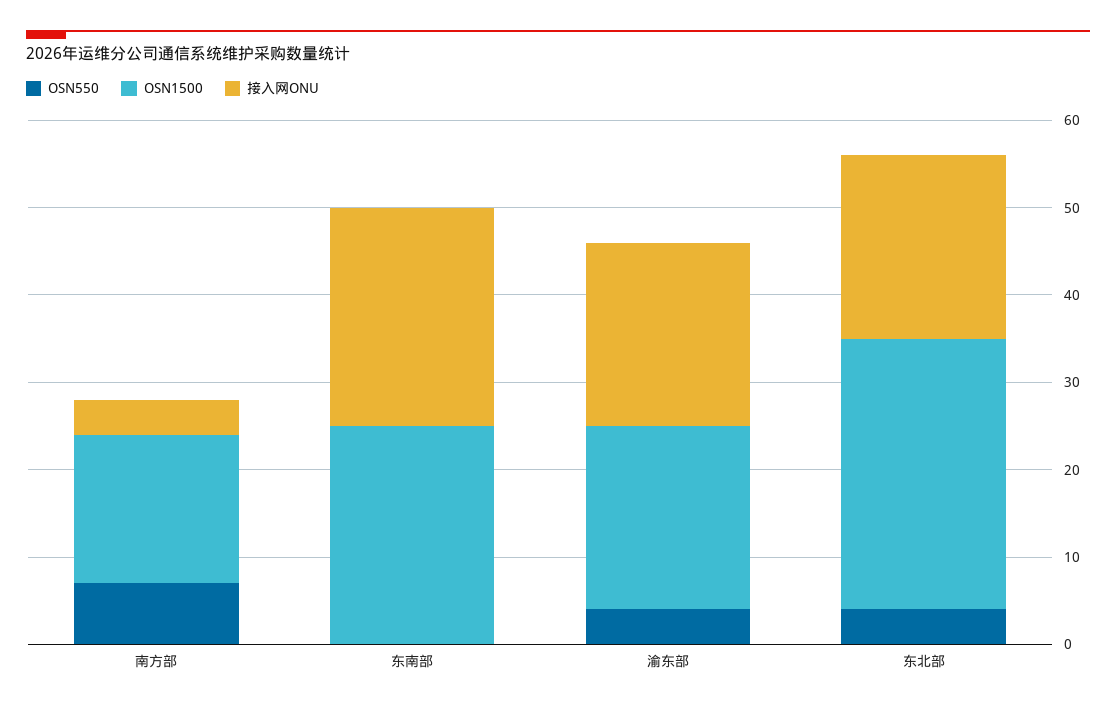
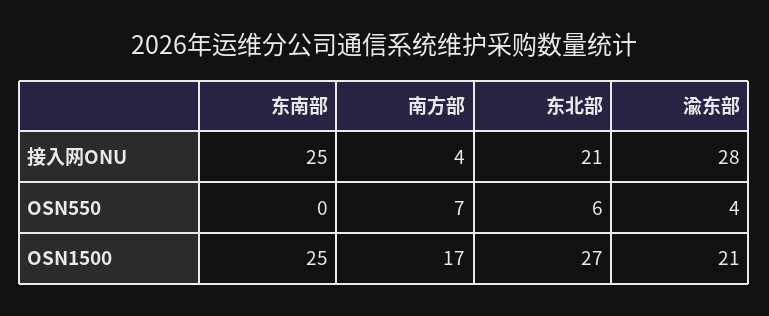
  {
    "OSN550": {
      "南方部": 7,
      "东南部": 0,
      "渝东部": 4,
-     "东北部": 4
+     "东北部": 6
    },
    "OSN1500": {
      "南方部": 17,
      "东南部": 25,
      "渝东部": 21,
-     "东北部": 31
+     "东北部": 27
    },
    "接入网ONU": {
      "南方部": 4,
      "东南部": 25,
-     "渝东部": 21,
+     "渝东部": 28,
      "东北部": 21
    }
  }

